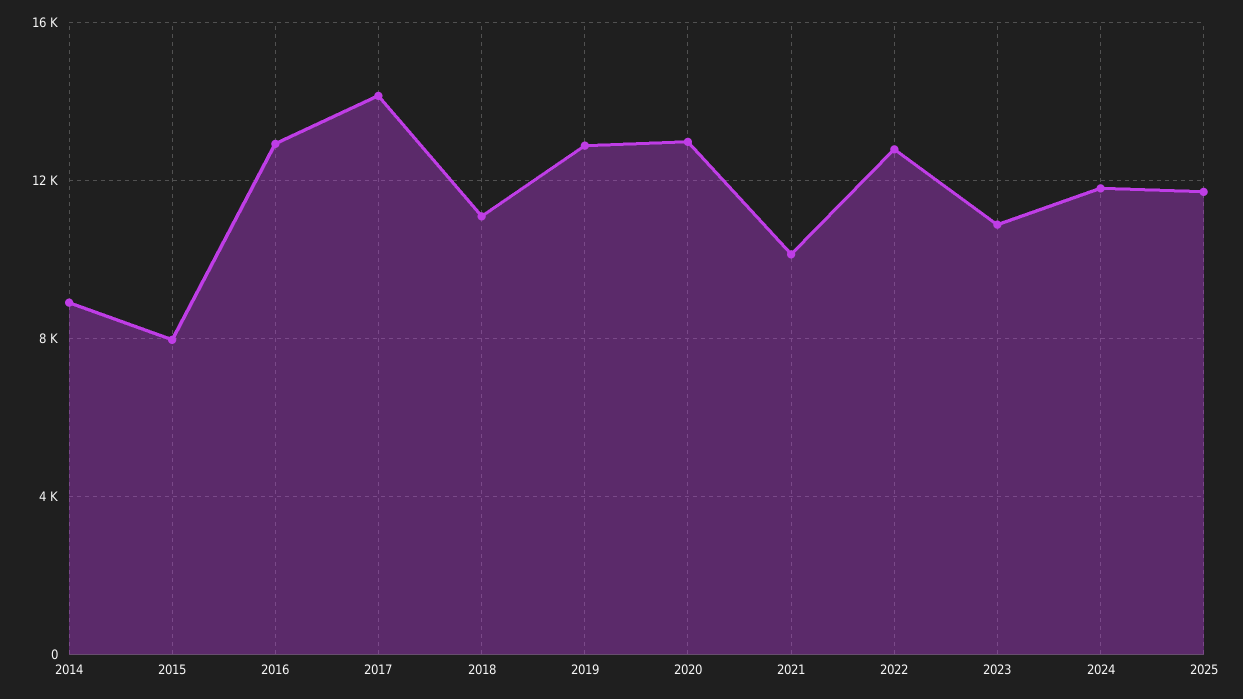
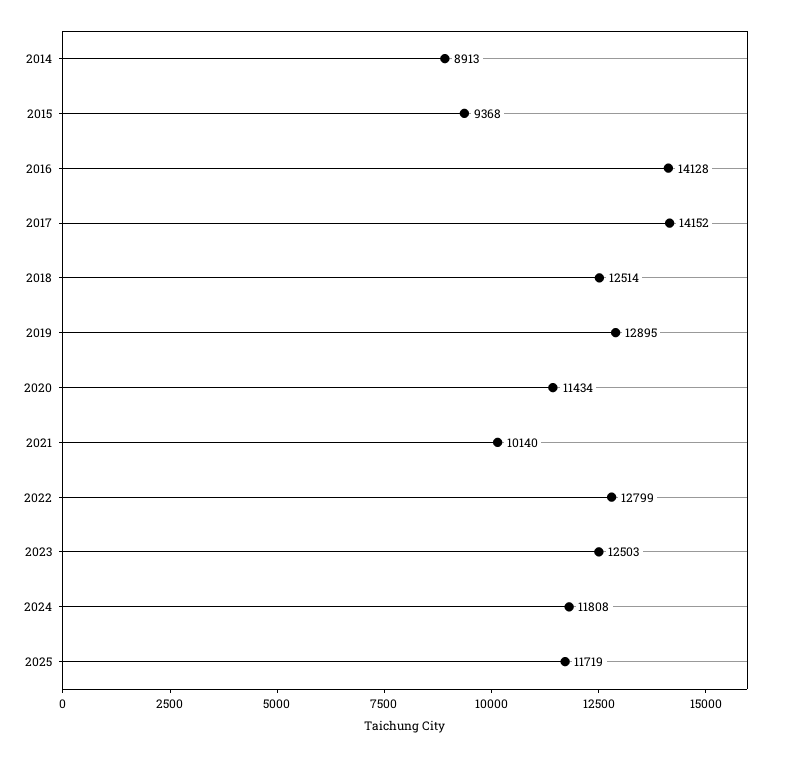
  {
    "2014": 8913,
-   "2015": 8000,
+   "2015": 9368,
-   "2016": 13000,
+   "2016": 14128,
    "2017": 14152,
-   "2018": 11000,
+   "2018": 12514,
    "2019": 12895,
-   "2020": 13000,
+   "2020": 11434,
    "2021": 10140,
    "2022": 12799,
-   "2023": 11000,
+   "2023": 12503,
    "2024": 11808,
    "2025": 11719
  }

